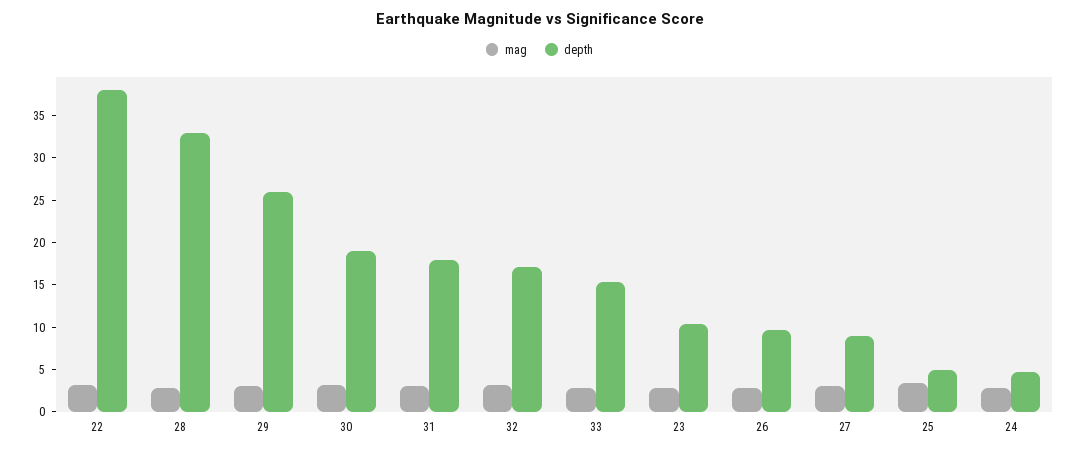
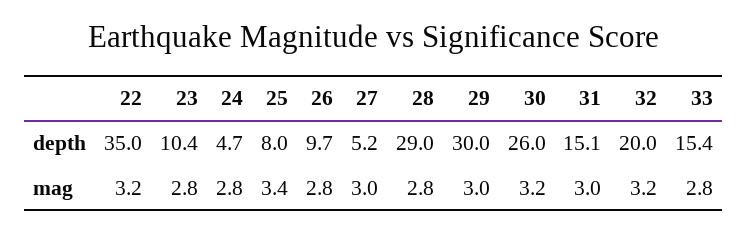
  {
    "mag": {
      "22": 3.2,
      "28": 2.8,
      "29": 3,
      "30": 3.2,
      "31": 3,
      "32": 3.2,
      "33": 2.8,
      "23": 2.8,
      "26": 2.8,
      "27": 3,
      "25": 3.4,
      "24": 2.8
    },
    "depth": {
-     "22": 38,
+     "22": 35,
-     "28": 33,
+     "28": 29,
-     "29": 26,
+     "29": 30,
-     "30": 19,
+     "30": 26,
-     "31": 18,
+     "31": 15.1,
-     "32": 17,
+     "32": 20,
      "33": 15.4,
      "23": 10.4,
      "26": 9.7,
-     "27": 9,
+     "27": 5.2,
-     "25": 5,
+     "25": 8,
      "24": 4.7
    }
  }

